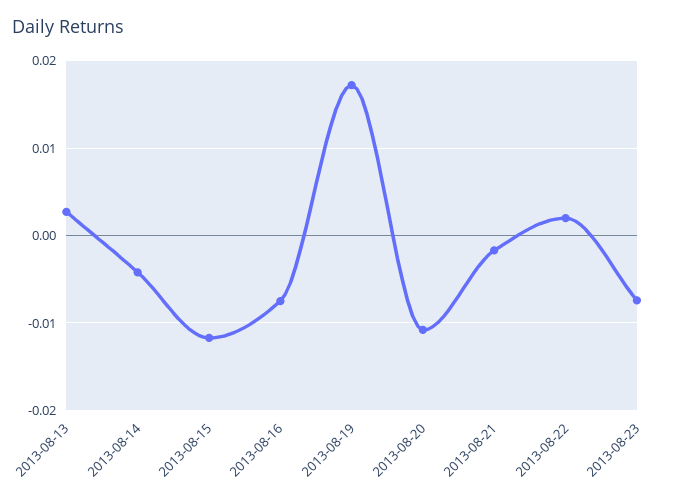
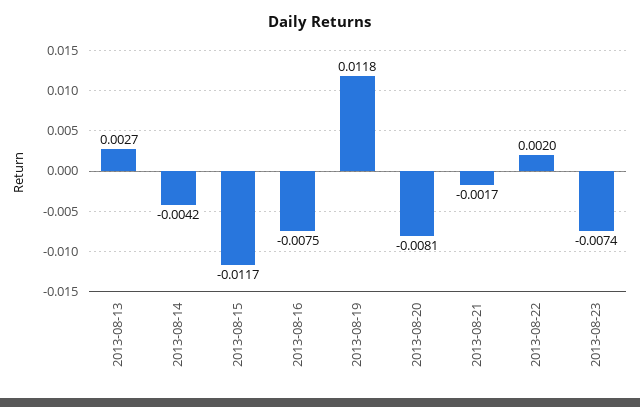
  {
    "2013-08-13": 0.0027,
    "2013-08-14": -0.0042,
    "2013-08-15": -0.0117,
    "2013-08-16": -0.0075,
-   "2013-08-19": 0.017,
+   "2013-08-19": 0.0118,
-   "2013-08-20": -0.011,
+   "2013-08-20": -0.0081,
    "2013-08-21": -0.0017,
    "2013-08-22": 0.002,
    "2013-08-23": -0.0074
  }

